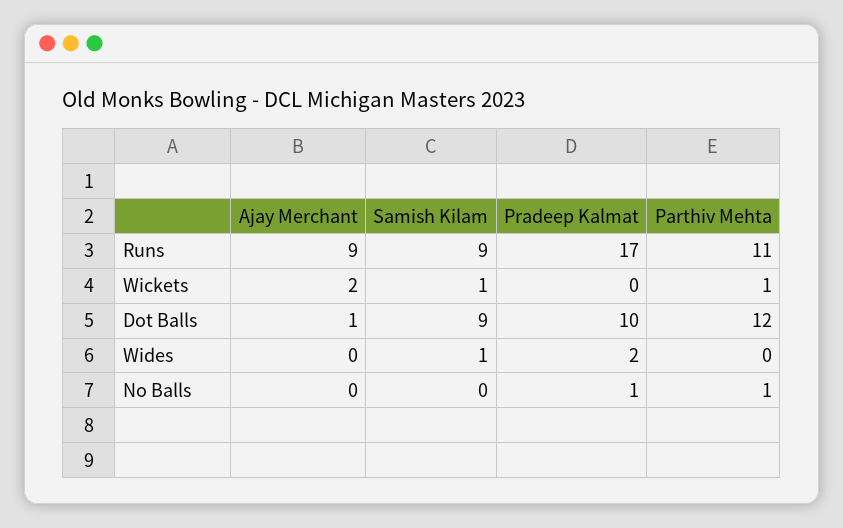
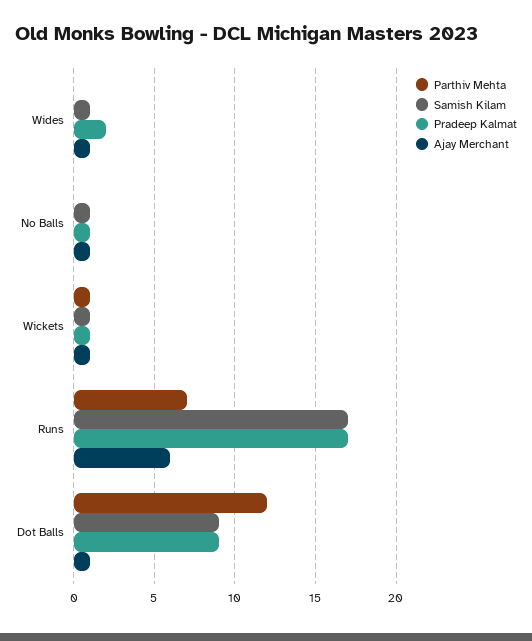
  {
    "Ajay Merchant": {
-     "Runs": 9,
+     "Runs": 6,
-     "Wickets": 2,
+     "Wickets": 1,
      "Dot Balls": 1,
-     "Wides": 0,
+     "Wides": 1,
-     "No Balls": 0
+     "No Balls": 1
    },
    "Samish Kilam": {
-     "Runs": 9,
+     "Runs": 17,
      "Wickets": 1,
      "Dot Balls": 9,
      "Wides": 1,
-     "No Balls": 0
+     "No Balls": 1
    },
    "Pradeep Kalmat": {
      "Runs": 17,
-     "Wickets": 0,
+     "Wickets": 1,
-     "Dot Balls": 10,
+     "Dot Balls": 9,
      "Wides": 2,
      "No Balls": 1
    },
    "Parthiv Mehta": {
-     "Runs": 11,
+     "Runs": 7,
      "Wickets": 1,
      "Dot Balls": 12,
      "Wides": 0,
-     "No Balls": 1
+     "No Balls": 0
    }
  }

